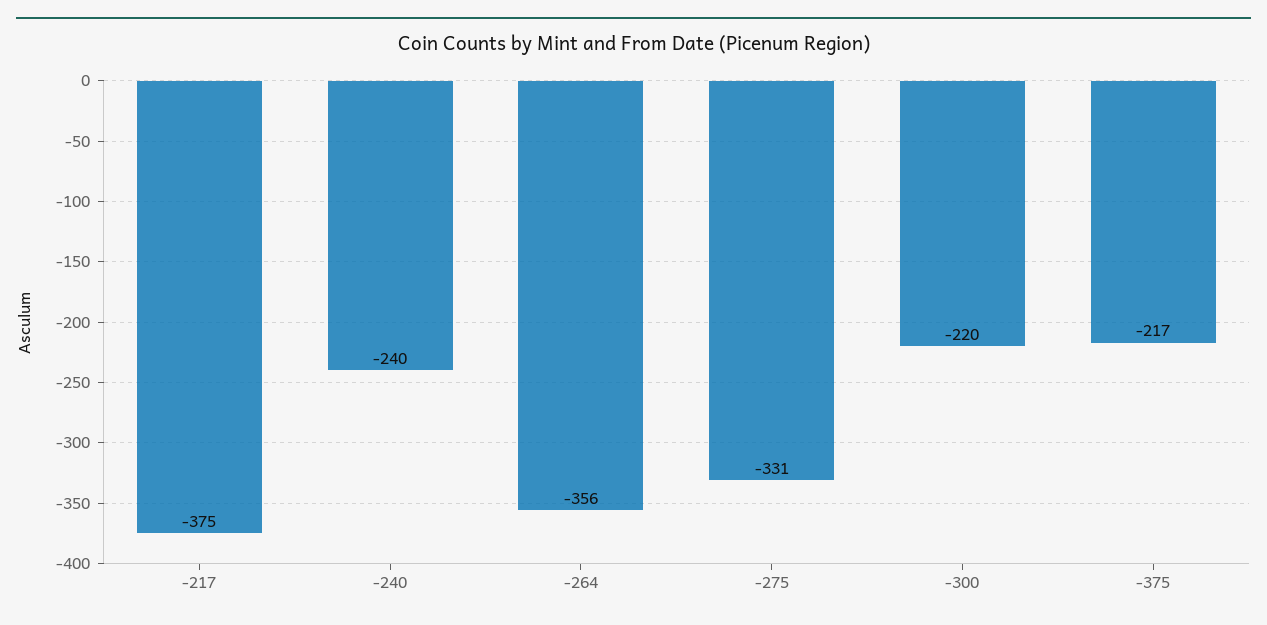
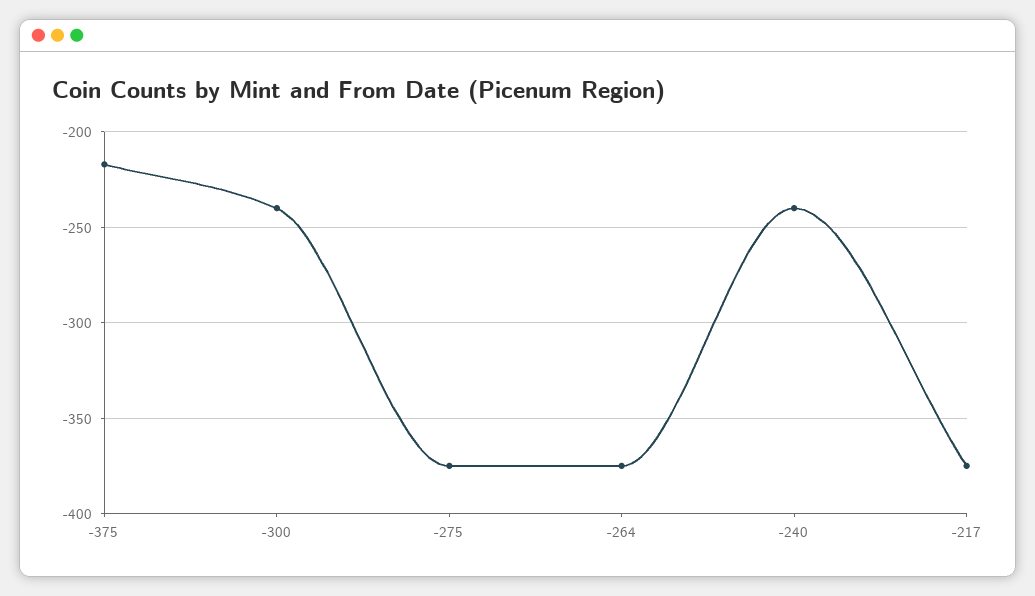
  {
    "-217": -375,
    "-240": -240,
-   "-264": -356,
+   "-264": -375,
-   "-275": -331,
+   "-275": -375,
-   "-300": -220,
+   "-300": -240,
    "-375": -217
  }

